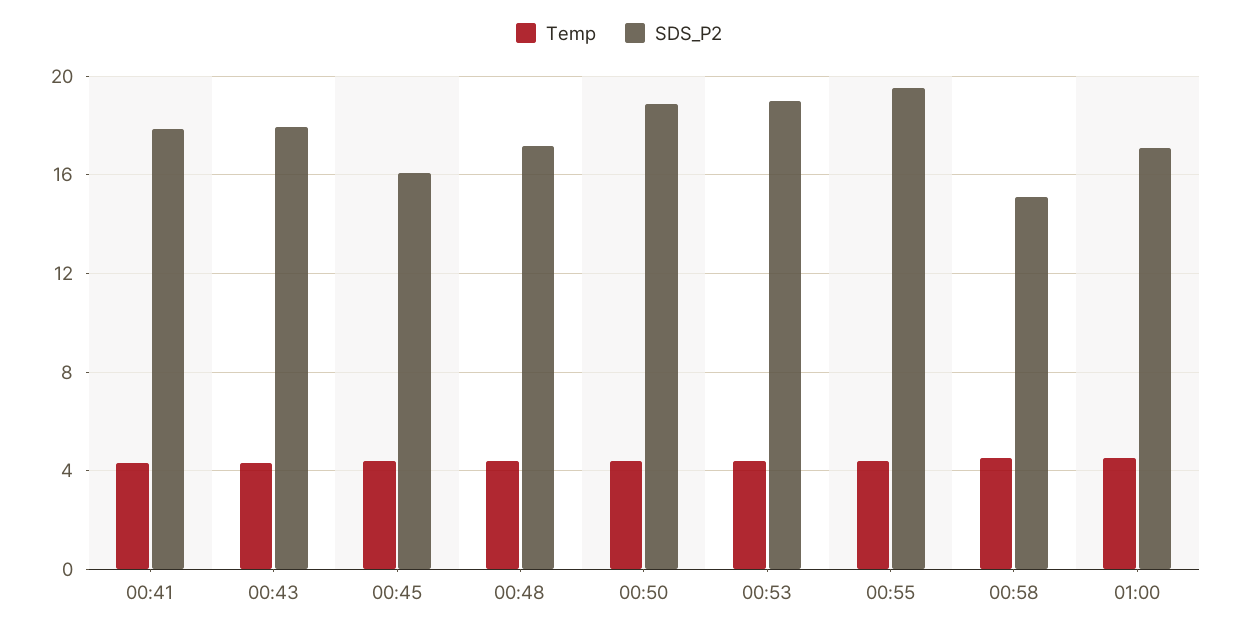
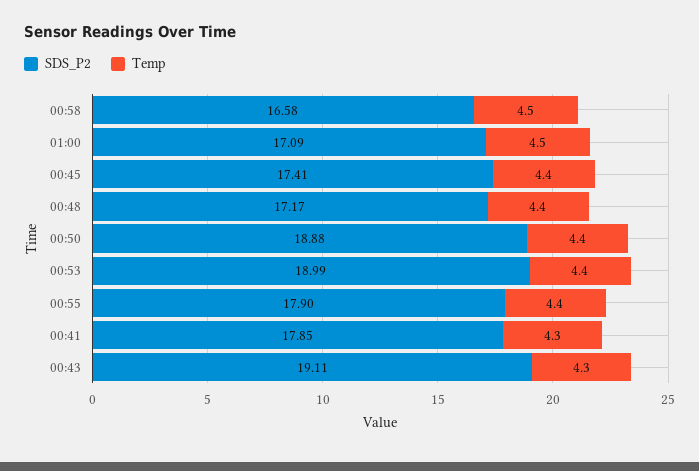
  {
    "Temp": {
      "00:41": 4.3,
      "00:43": 4.3,
      "00:45": 4.4,
      "00:48": 4.4,
      "00:50": 4.4,
      "00:53": 4.4,
      "00:55": 4.4,
      "00:58": 4.5,
      "01:00": 4.5
    },
    "SDS_P2": {
      "00:41": 17.85,
-     "00:43": 18,
+     "00:43": 19.11,
-     "00:45": 16,
+     "00:45": 17.41,
      "00:48": 17.17,
      "00:50": 18.88,
      "00:53": 18.99,
-     "00:55": 19.5,
+     "00:55": 17.9,
-     "00:58": 15,
+     "00:58": 16.58,
      "01:00": 17.09
    }
  }

